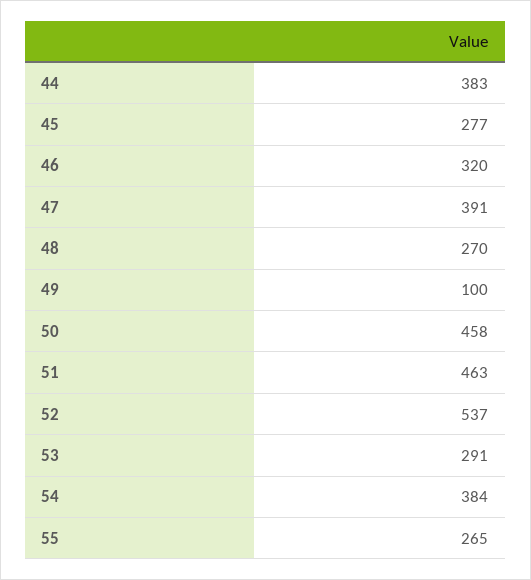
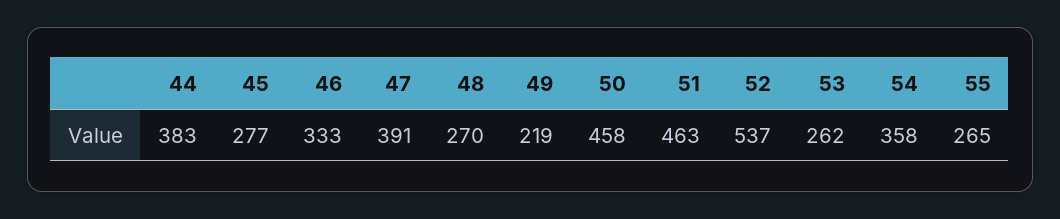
  {
    "44": 383,
    "45": 277,
-   "46": 320,
+   "46": 333,
    "47": 391,
    "48": 270,
-   "49": 100,
+   "49": 219,
    "50": 458,
    "51": 463,
    "52": 537,
-   "53": 291,
+   "53": 262,
-   "54": 384,
+   "54": 358,
    "55": 265
  }

